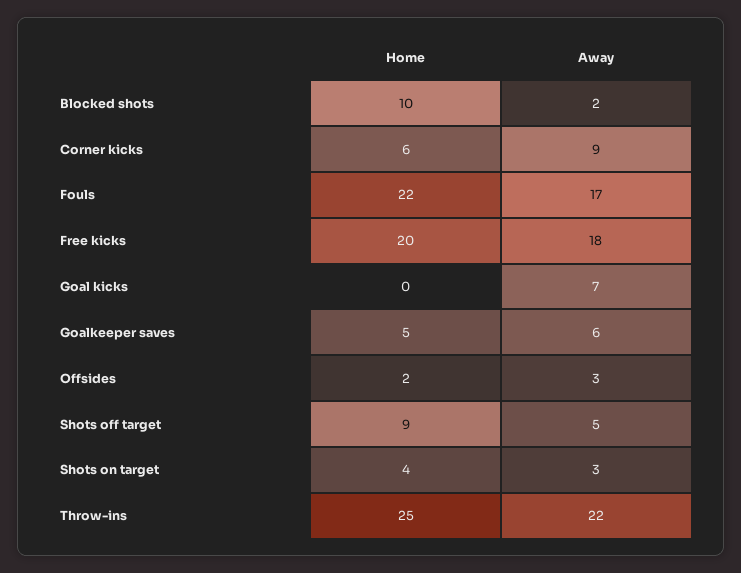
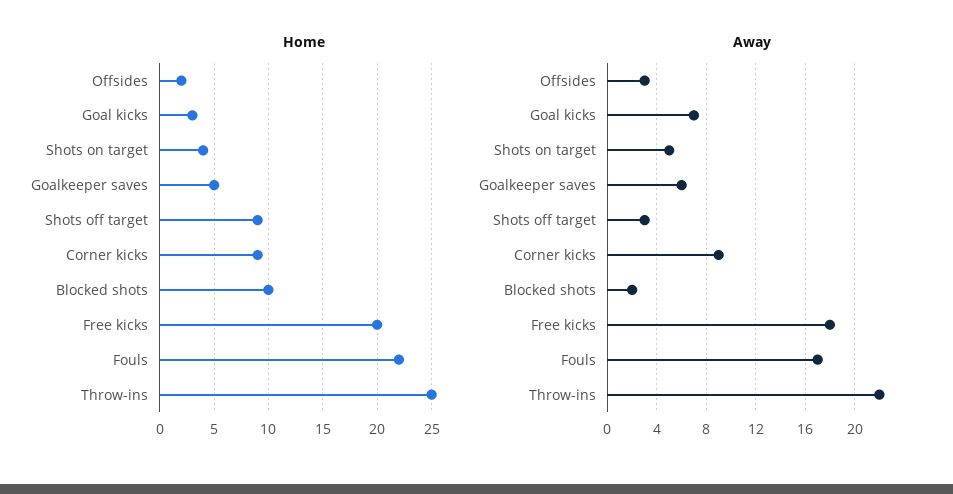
  {
    "Home": {
      "Blocked shots": 10,
-     "Corner kicks": 6,
+     "Corner kicks": 9,
      "Fouls": 22,
      "Free kicks": 20,
-     "Goal kicks": 0,
+     "Goal kicks": 3,
      "Goalkeeper saves": 5,
      "Offsides": 2,
      "Shots off target": 9,
      "Shots on target": 4,
      "Throw-ins": 25
    },
    "Away": {
      "Blocked shots": 2,
      "Corner kicks": 9,
      "Fouls": 17,
      "Free kicks": 18,
      "Goal kicks": 7,
      "Goalkeeper saves": 6,
      "Offsides": 3,
-     "Shots off target": 5,
+     "Shots off target": 3,
-     "Shots on target": 3,
+     "Shots on target": 5,
      "Throw-ins": 22
    }
  }

